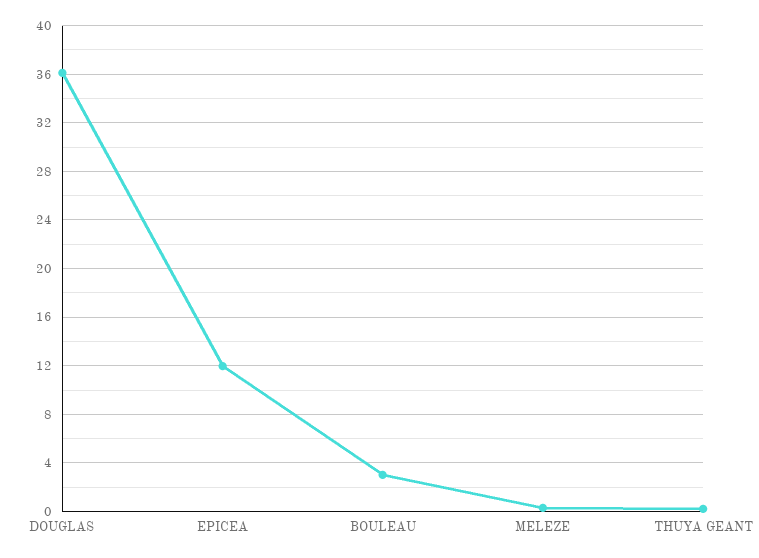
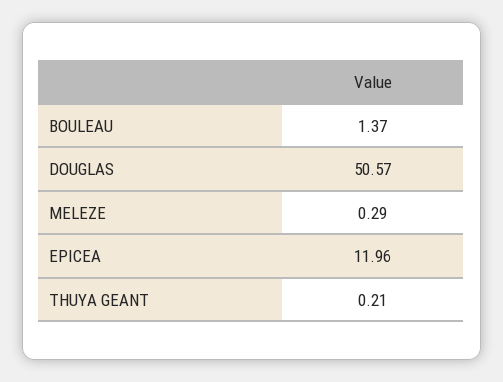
  {
-   "DOUGLAS": 36,
+   "DOUGLAS": 50.57,
    "EPICEA": 11.96,
-   "BOULEAU": 3,
+   "BOULEAU": 1.37,
    "MELEZE": 0.29,
    "THUYA GEANT": 0.21
  }

